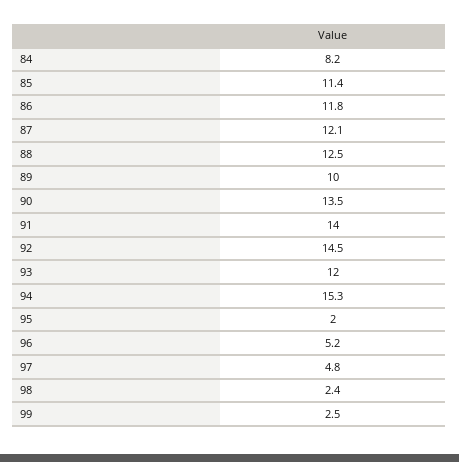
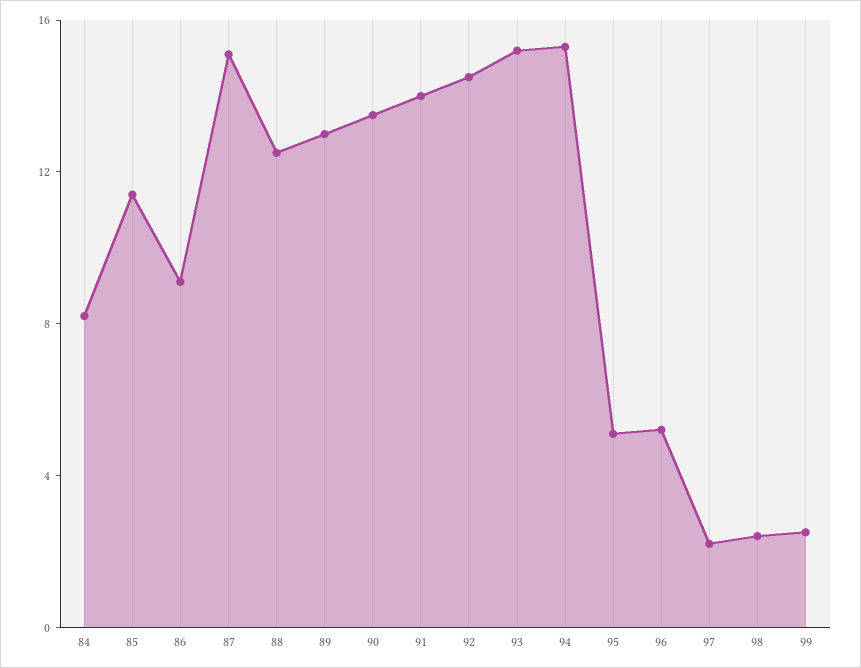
  {
    "84": 8.2,
    "85": 11.4,
-   "86": 11.8,
+   "86": 9,
-   "87": 12.1,
+   "87": 15,
    "88": 12.5,
-   "89": 10,
+   "89": 13,
    "90": 13.5,
    "91": 14,
    "92": 14.5,
-   "93": 12,
+   "93": 15,
    "94": 15.3,
-   "95": 2,
+   "95": 5,
    "96": 5.2,
-   "97": 4.8,
+   "97": 2,
    "98": 2.4,
    "99": 2.5
  }

